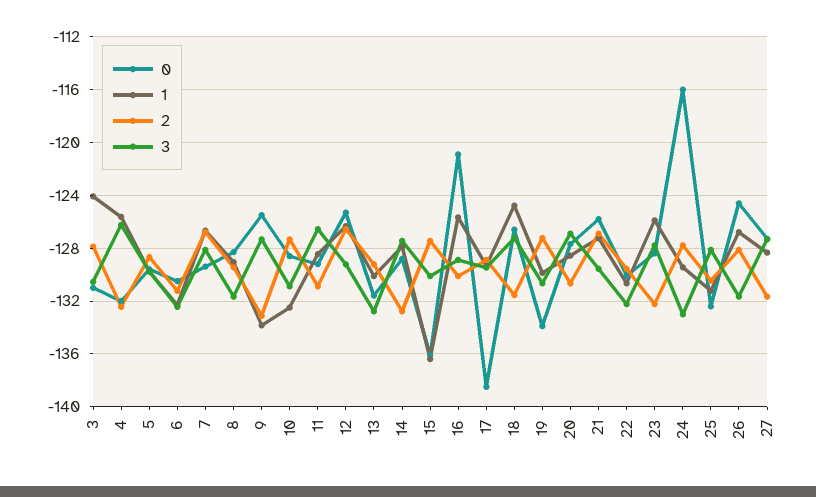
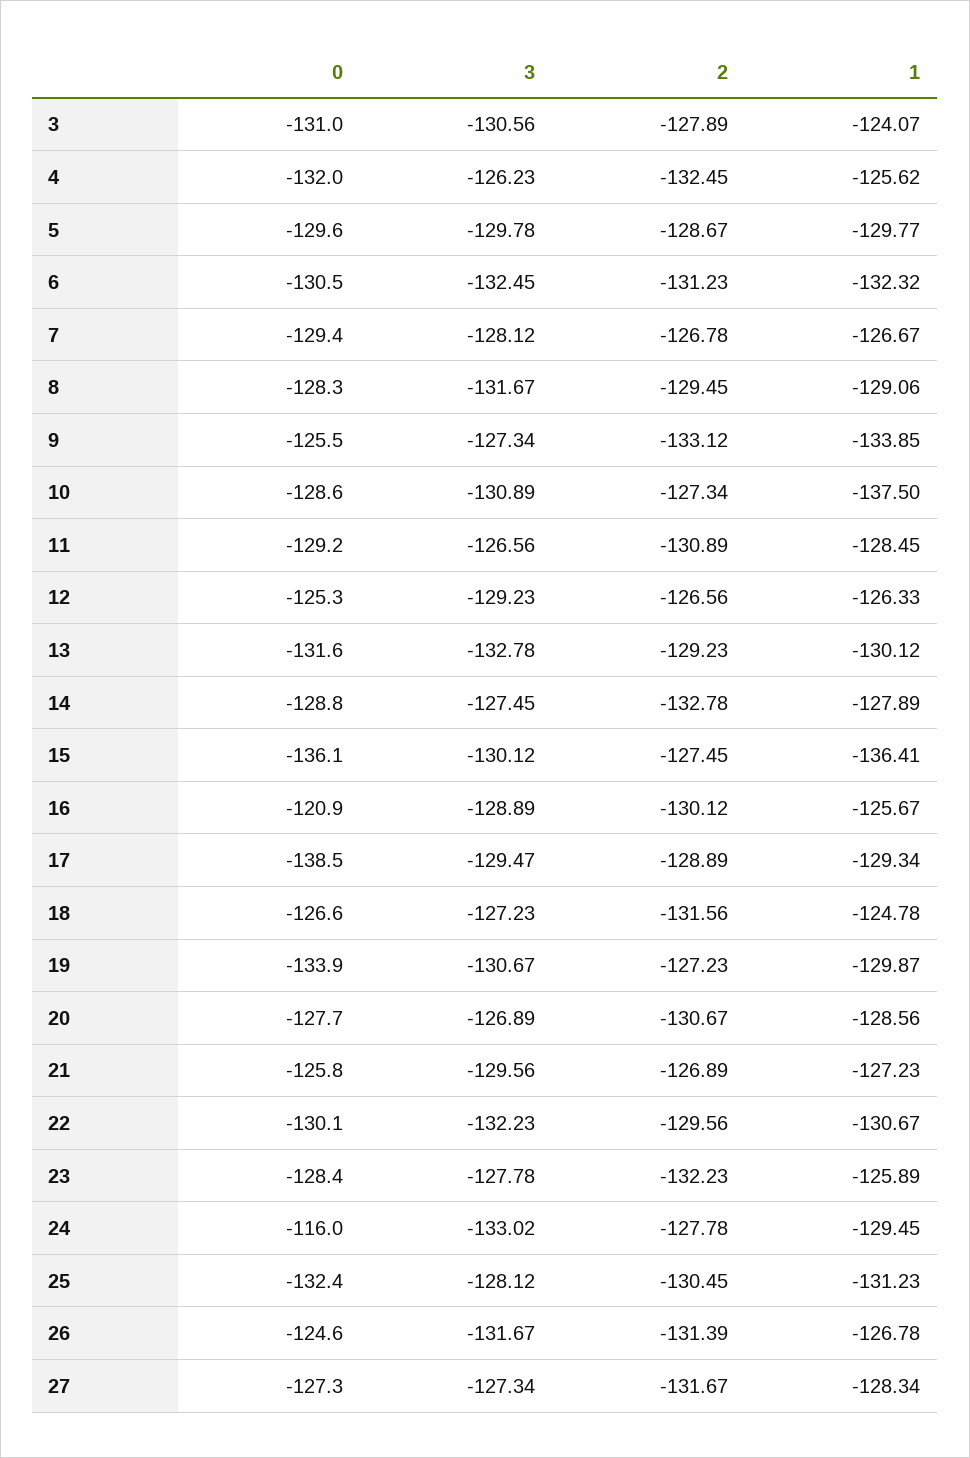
  {
    "0": {
      "3": -131,
      "4": -132,
      "5": -129.6,
      "6": -130.5,
      "7": -129.4,
      "8": -128.3,
      "9": -125.5,
      "10": -128.6,
      "11": -129.2,
      "12": -125.3,
      "13": -131.6,
      "14": -128.8,
      "15": -136.1,
      "16": -120.9,
      "17": -138.5,
      "18": -126.6,
      "19": -133.9,
      "20": -127.7,
      "21": -125.8,
      "22": -130.1,
      "23": -128.4,
      "24": -116,
      "25": -132.4,
      "26": -124.6,
      "27": -127.3
    },
    "1": {
      "3": -124.07,
      "4": -125.62,
      "5": -129.77,
      "6": -132.32,
      "7": -126.67,
      "8": -129.06,
      "9": -133.85,
-     "10": -132.5,
+     "10": -137.5,
      "11": -128.45,
      "12": -126.33,
      "13": -130.12,
      "14": -127.89,
      "15": -136.41,
      "16": -125.67,
      "17": -129.34,
      "18": -124.78,
      "19": -129.87,
      "20": -128.56,
      "21": -127.23,
      "22": -130.67,
      "23": -125.89,
      "24": -129.45,
      "25": -131.23,
      "26": -126.78,
      "27": -128.34
    },
    "2": {
      "3": -127.89,
      "4": -132.45,
      "5": -128.67,
      "6": -131.23,
      "7": -126.78,
      "8": -129.45,
      "9": -133.12,
      "10": -127.34,
      "11": -130.89,
      "12": -126.56,
      "13": -129.23,
      "14": -132.78,
      "15": -127.45,
      "16": -130.12,
      "17": -128.89,
      "18": -131.56,
      "19": -127.23,
      "20": -130.67,
      "21": -126.89,
      "22": -129.56,
      "23": -132.23,
      "24": -127.78,
      "25": -130.45,
-     "26": -128,
+     "26": -131.39,
      "27": -131.67
    },
    "3": {
      "3": -130.56,
      "4": -126.23,
      "5": -129.78,
      "6": -132.45,
      "7": -128.12,
      "8": -131.67,
      "9": -127.34,
      "10": -130.89,
      "11": -126.56,
      "12": -129.23,
      "13": -132.78,
      "14": -127.45,
      "15": -130.12,
      "16": -128.89,
      "17": -129.47,
      "18": -127.23,
      "19": -130.67,
      "20": -126.89,
      "21": -129.56,
      "22": -132.23,
      "23": -127.78,
      "24": -133.02,
      "25": -128.12,
      "26": -131.67,
      "27": -127.34
    }
  }

